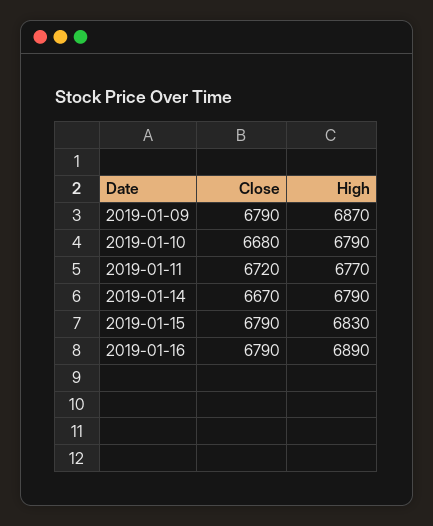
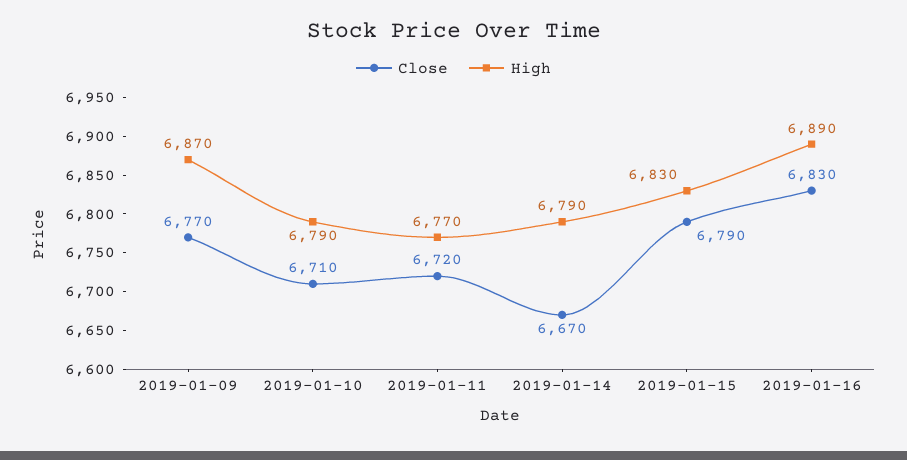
  {
    "Close": {
-     "2019-01-09": 6790,
+     "2019-01-09": 6770,
-     "2019-01-10": 6680,
+     "2019-01-10": 6710,
      "2019-01-11": 6720,
      "2019-01-14": 6670,
      "2019-01-15": 6790,
-     "2019-01-16": 6790
+     "2019-01-16": 6830
    },
    "High": {
      "2019-01-09": 6870,
      "2019-01-10": 6790,
      "2019-01-11": 6770,
      "2019-01-14": 6790,
      "2019-01-15": 6830,
      "2019-01-16": 6890
    }
  }

